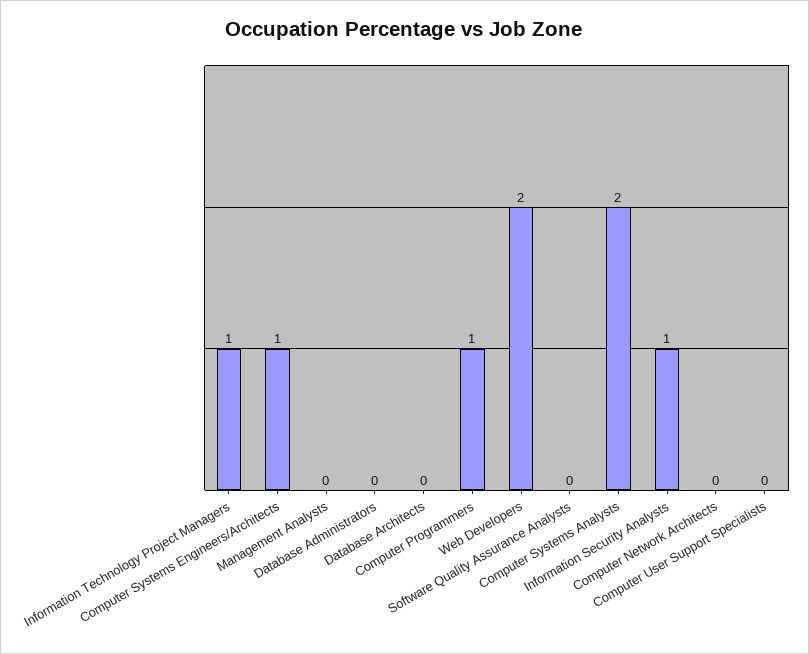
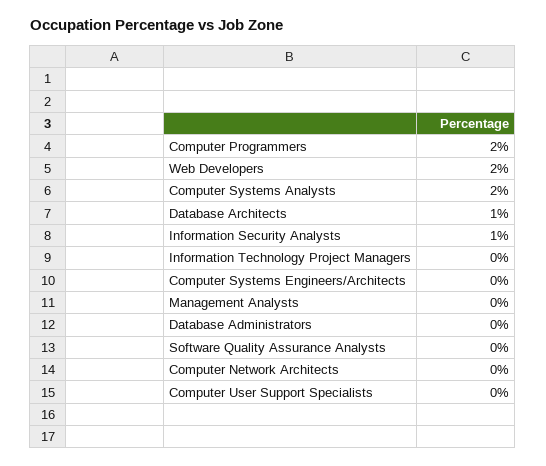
  {
-   "Information Technology Project Managers": 1,
+   "Information Technology Project Managers": 0,
-   "Computer Systems Engineers/Architects": 1,
+   "Computer Systems Engineers/Architects": 0,
    "Management Analysts": 0,
    "Database Administrators": 0,
-   "Database Architects": 0,
+   "Database Architects": 1,
-   "Computer Programmers": 1,
+   "Computer Programmers": 2,
    "Web Developers": 2,
    "Software Quality Assurance Analysts": 0,
    "Computer Systems Analysts": 2,
    "Information Security Analysts": 1,
    "Computer Network Architects": 0,
    "Computer User Support Specialists": 0
  }

